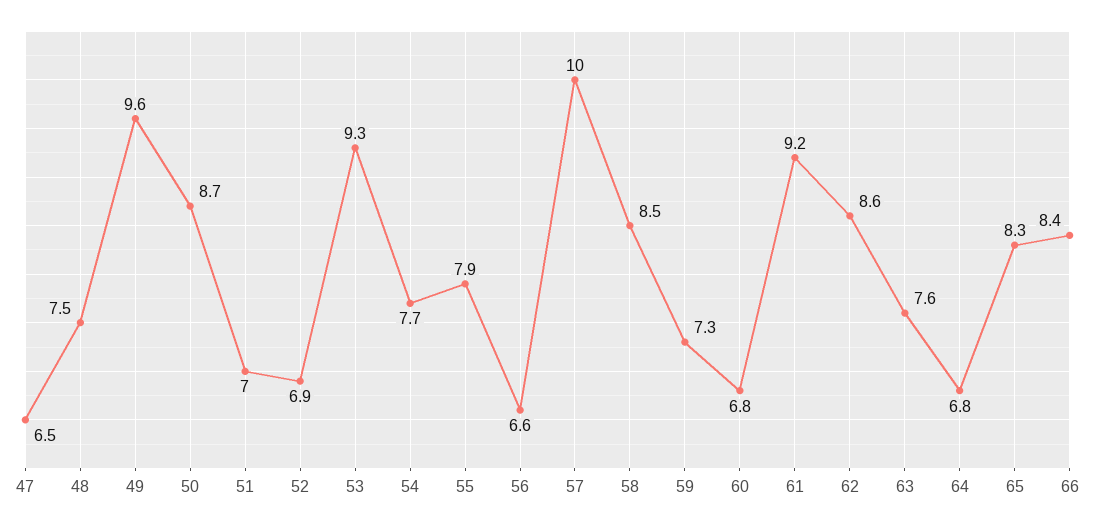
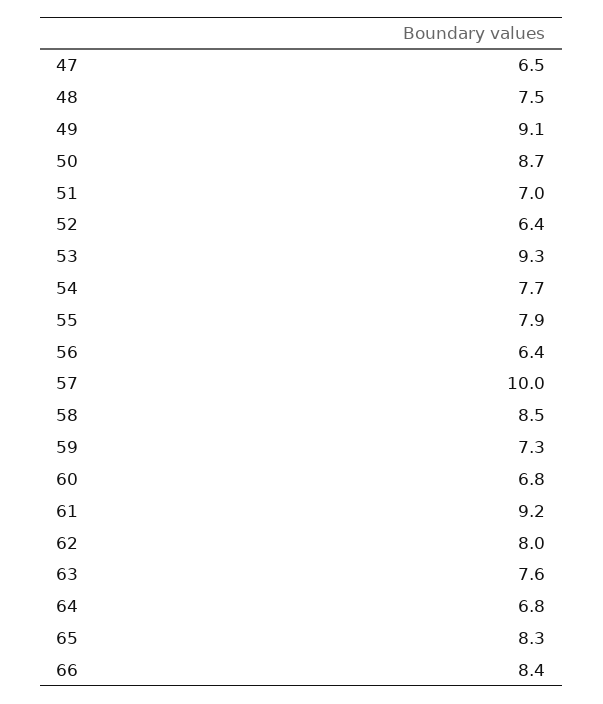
  {
    "47": 6.5,
    "48": 7.5,
-   "49": 9.6,
+   "49": 9.1,
    "50": 8.7,
    "51": 7,
-   "52": 6.9,
+   "52": 6.4,
    "53": 9.3,
    "54": 7.7,
    "55": 7.9,
-   "56": 6.6,
+   "56": 6.4,
    "57": 10,
    "58": 8.5,
    "59": 7.3,
    "60": 6.8,
    "61": 9.2,
-   "62": 8.6,
+   "62": 8,
    "63": 7.6,
    "64": 6.8,
    "65": 8.3,
    "66": 8.4
  }

